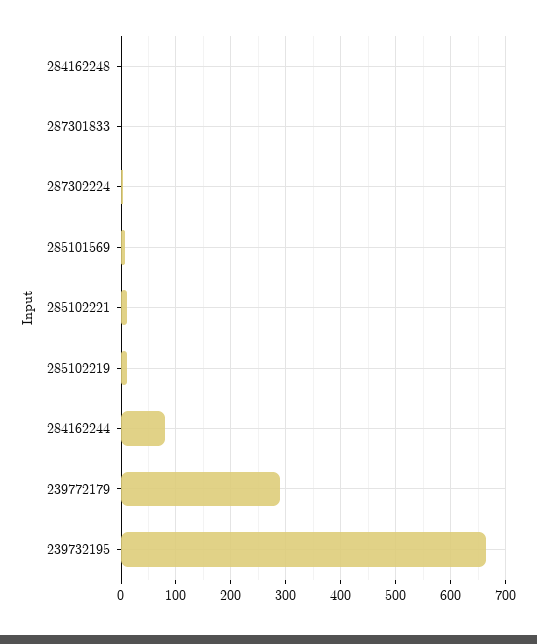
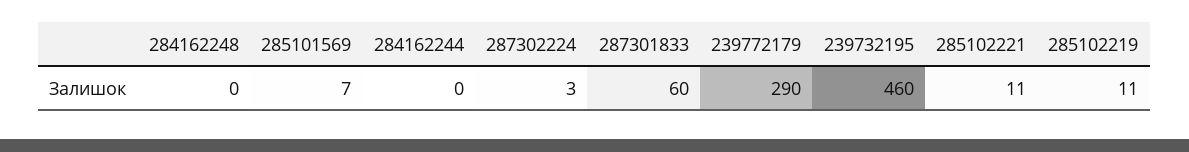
  {
    "284162248": 0,
-   "287301833": 0,
+   "287301833": 60,
    "287302224": 3,
    "285101569": 7,
    "285102221": 11,
    "285102219": 11,
-   "284162244": 80,
+   "284162244": 0,
    "239772179": 290,
-   "239732195": 660
+   "239732195": 460
  }

